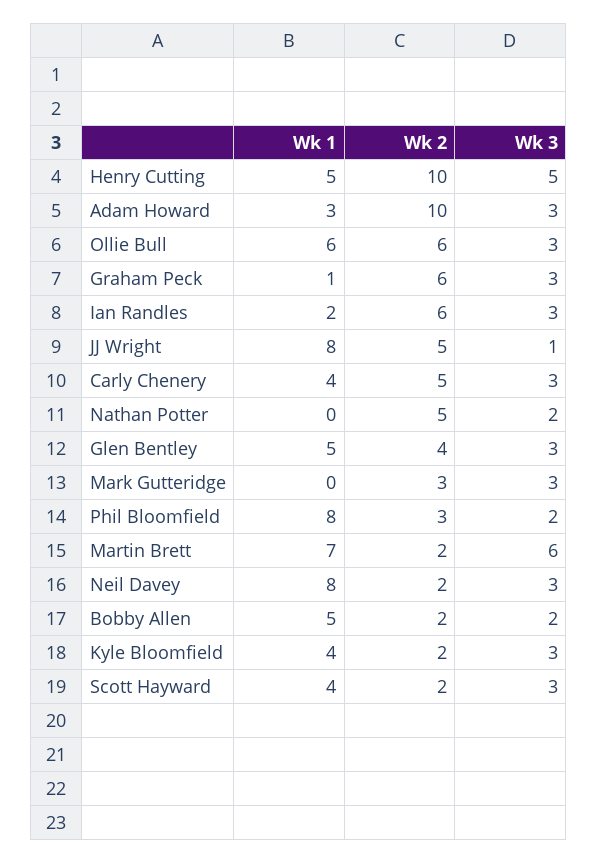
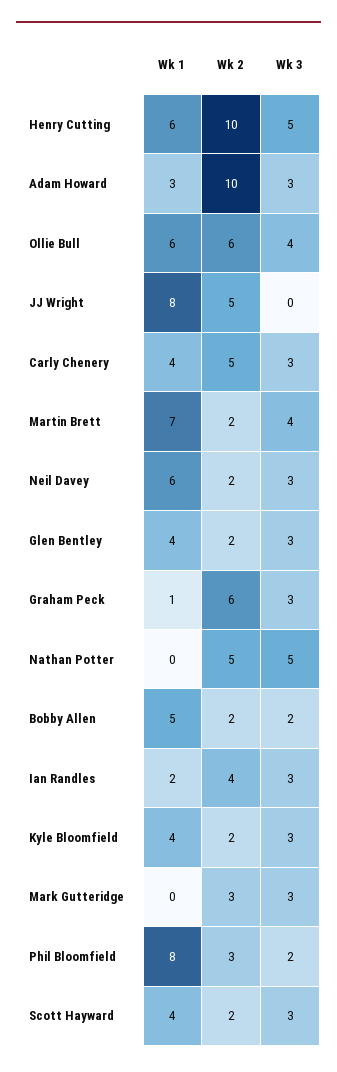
  {
    "Wk 1": {
-     "Henry Cutting": 5,
+     "Henry Cutting": 6,
      "Adam Howard": 3,
      "Ollie Bull": 6,
      "Graham Peck": 1,
      "Ian Randles": 2,
      "JJ Wright": 8,
      "Carly Chenery": 4,
      "Nathan Potter": 0,
-     "Glen Bentley": 5,
+     "Glen Bentley": 4,
      "Mark Gutteridge": 0,
      "Phil Bloomfield": 8,
      "Martin Brett": 7,
-     "Neil Davey": 8,
+     "Neil Davey": 6,
      "Bobby Allen": 5,
      "Kyle Bloomfield": 4,
      "Scott Hayward": 4
    },
    "Wk 2": {
      "Henry Cutting": 10,
      "Adam Howard": 10,
      "Ollie Bull": 6,
      "Graham Peck": 6,
-     "Ian Randles": 6,
+     "Ian Randles": 4,
      "JJ Wright": 5,
      "Carly Chenery": 5,
      "Nathan Potter": 5,
-     "Glen Bentley": 4,
+     "Glen Bentley": 2,
      "Mark Gutteridge": 3,
      "Phil Bloomfield": 3,
      "Martin Brett": 2,
      "Neil Davey": 2,
      "Bobby Allen": 2,
      "Kyle Bloomfield": 2,
      "Scott Hayward": 2
    },
    "Wk 3": {
      "Henry Cutting": 5,
      "Adam Howard": 3,
-     "Ollie Bull": 3,
+     "Ollie Bull": 4,
      "Graham Peck": 3,
      "Ian Randles": 3,
-     "JJ Wright": 1,
+     "JJ Wright": 0,
      "Carly Chenery": 3,
-     "Nathan Potter": 2,
+     "Nathan Potter": 5,
      "Glen Bentley": 3,
      "Mark Gutteridge": 3,
      "Phil Bloomfield": 2,
-     "Martin Brett": 6,
+     "Martin Brett": 4,
      "Neil Davey": 3,
      "Bobby Allen": 2,
      "Kyle Bloomfield": 3,
      "Scott Hayward": 3
    }
  }

